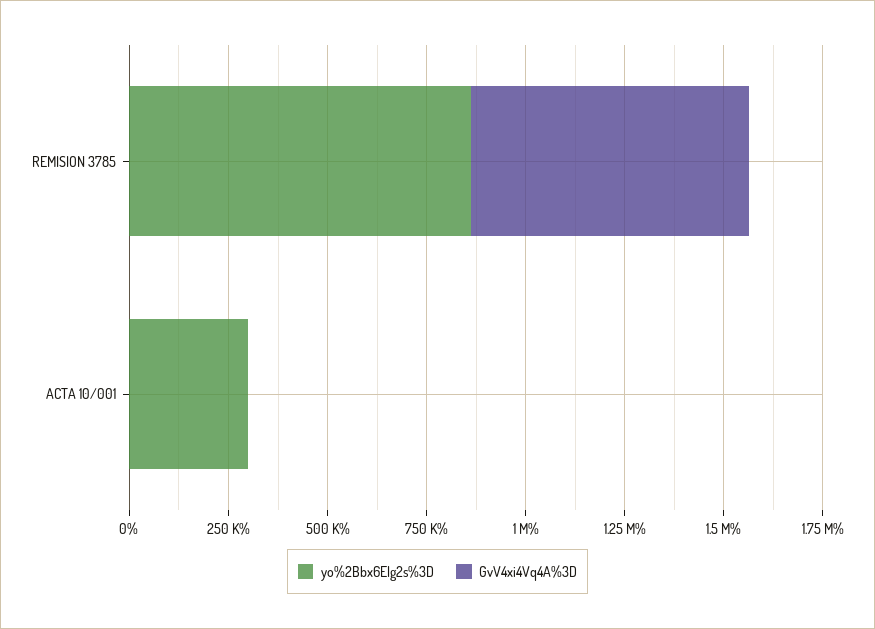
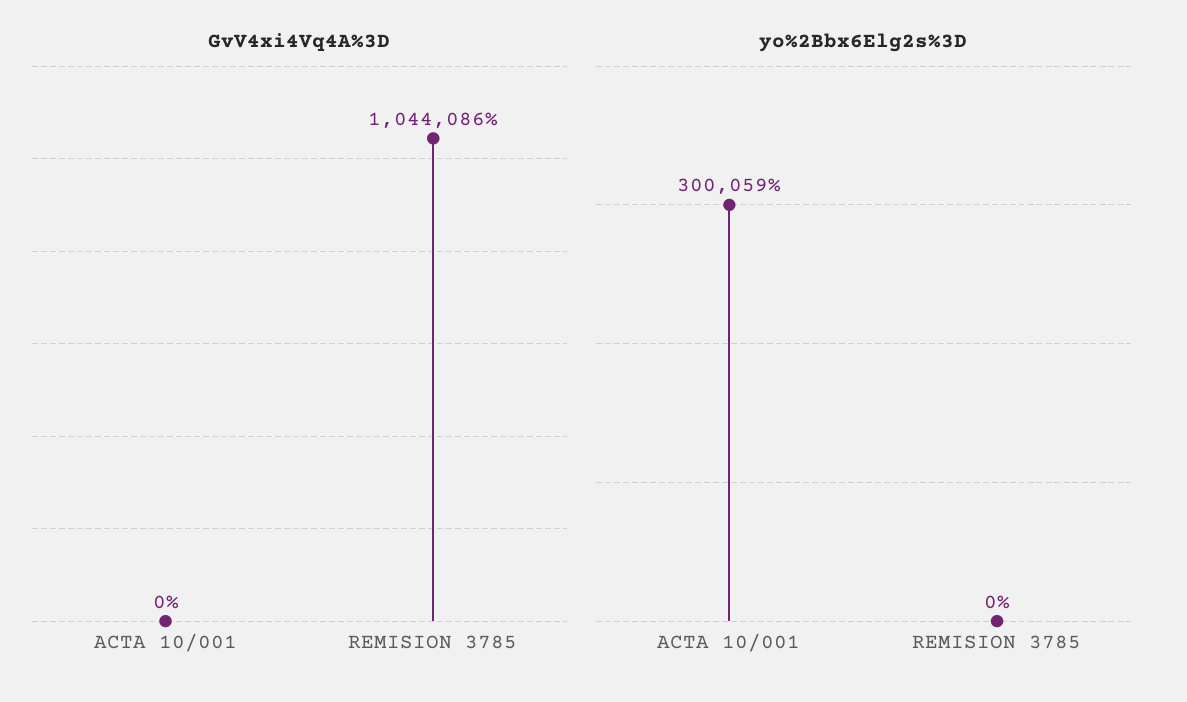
  {
    "yo%2Bbx6Elg2s%3D": {
-     "REMISION 3785": 850000,
+     "REMISION 3785": 0,
      "ACTA 10/001": 300059
    },
    "GvV4xi4Vq4A%3D": {
-     "REMISION 3785": 700000,
+     "REMISION 3785": 1044086,
      "ACTA 10/001": 0
    }
  }

